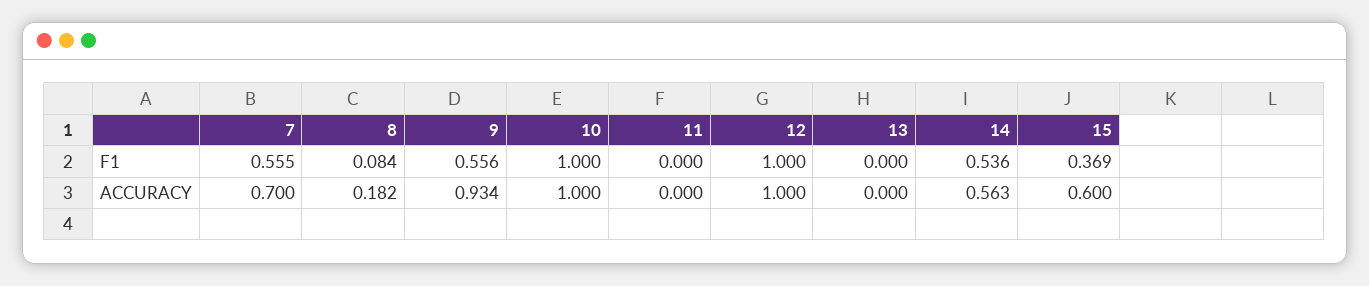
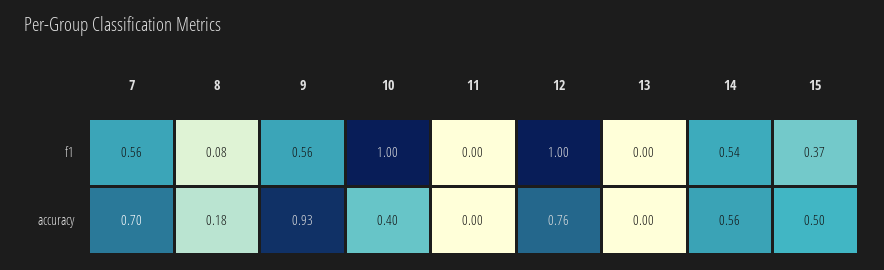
  {
    "7": {
      "F1": 0.555,
      "ACCURACY": 0.7
    },
    "8": {
      "F1": 0.084,
      "ACCURACY": 0.182
    },
    "9": {
      "F1": 0.556,
      "ACCURACY": 0.934
    },
    "10": {
      "F1": 1,
-     "ACCURACY": 1
+     "ACCURACY": 0.4
    },
    "11": {
      "F1": 0,
      "ACCURACY": 0
    },
    "12": {
      "F1": 1,
-     "ACCURACY": 1
+     "ACCURACY": 0.76
    },
    "13": {
      "F1": 0,
      "ACCURACY": 0
    },
    "14": {
      "F1": 0.536,
      "ACCURACY": 0.563
    },
    "15": {
      "F1": 0.369,
-     "ACCURACY": 0.6
+     "ACCURACY": 0.5
    }
  }

